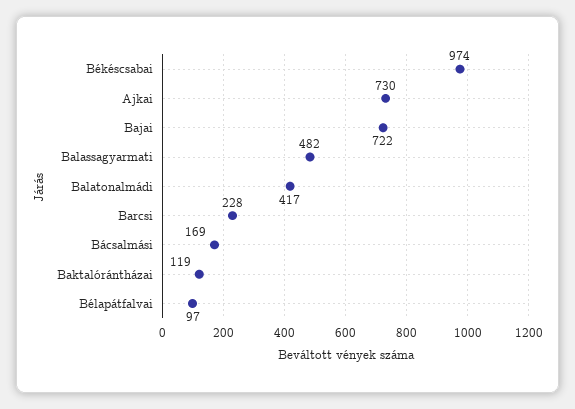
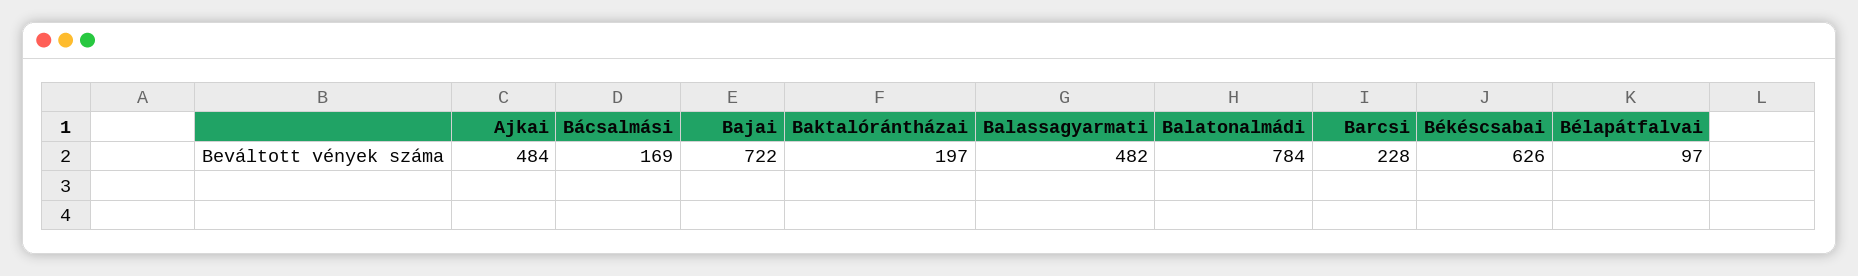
  {
-   "Békéscsabai": 974,
+   "Békéscsabai": 626,
-   "Ajkai": 730,
+   "Ajkai": 484,
    "Bajai": 722,
    "Balassagyarmati": 482,
-   "Balatonalmádi": 417,
+   "Balatonalmádi": 784,
    "Barcsi": 228,
    "Bácsalmási": 169,
-   "Baktalórántházai": 119,
+   "Baktalórántházai": 197,
    "Bélapátfalvai": 97
  }

